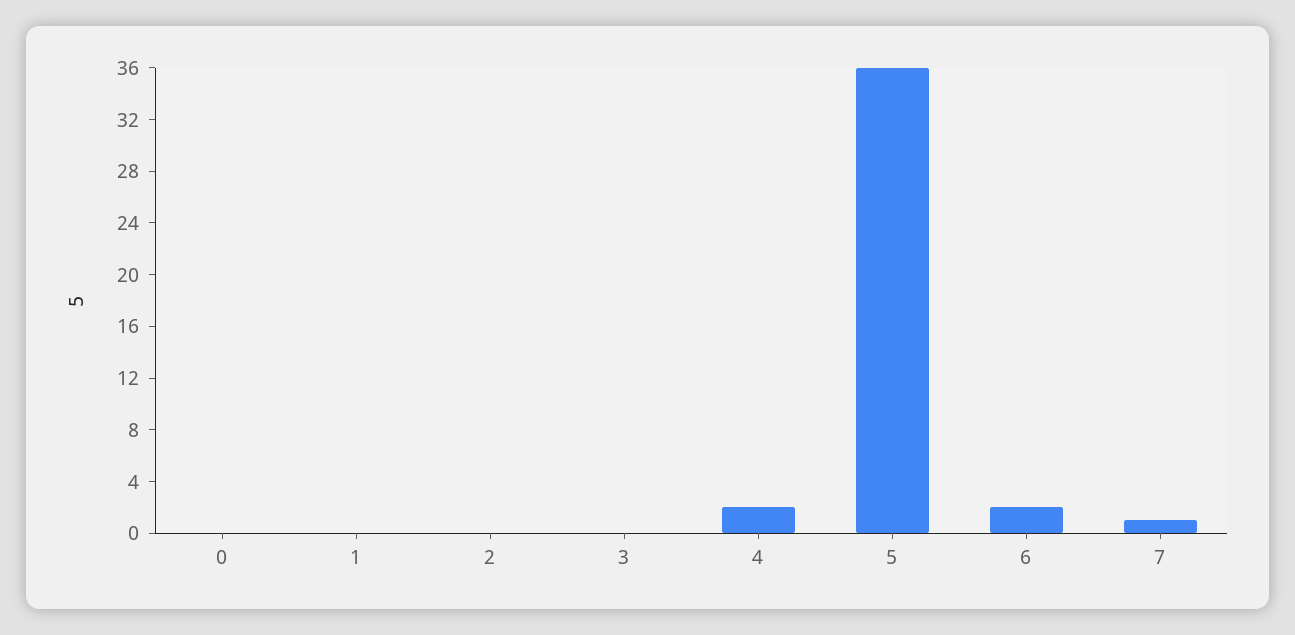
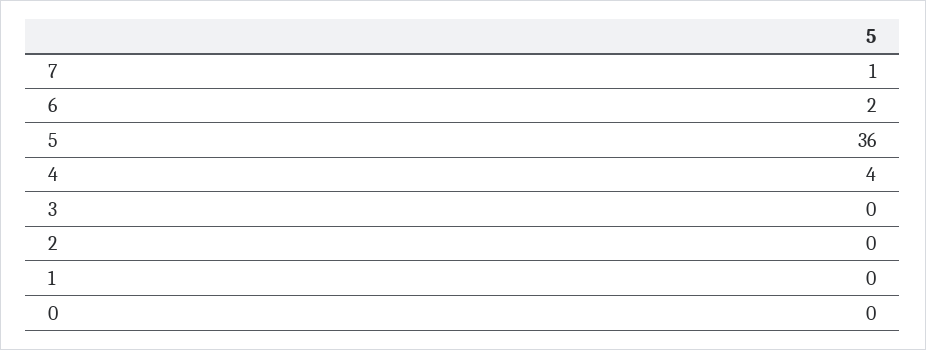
  {
    "0": 0,
    "1": 0,
    "2": 0,
    "3": 0,
-   "4": 2,
+   "4": 4,
    "5": 36,
    "6": 2,
    "7": 1
  }

